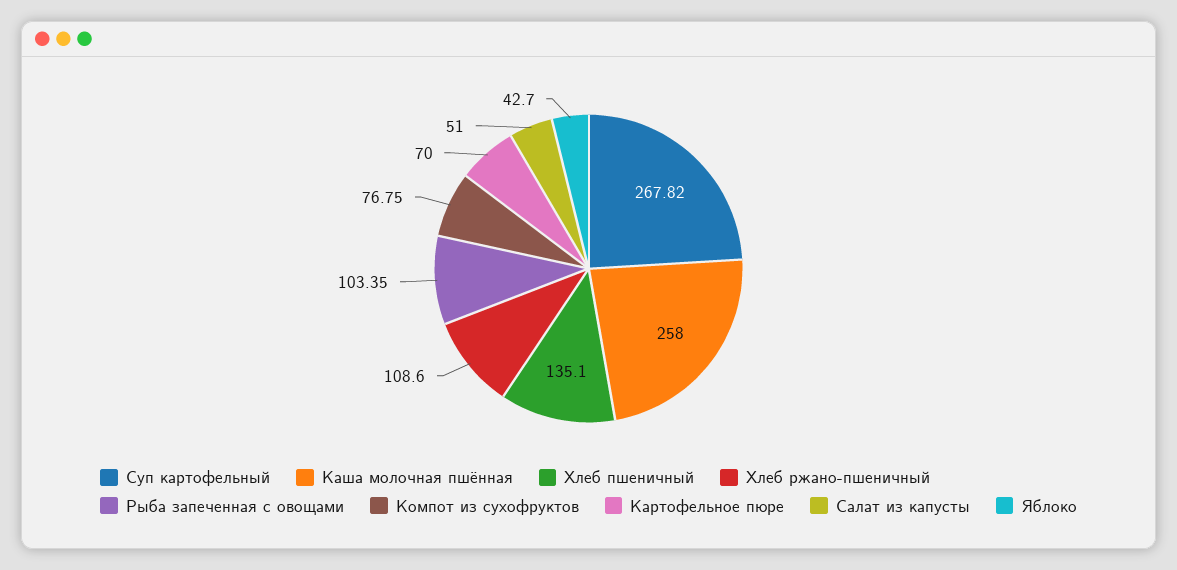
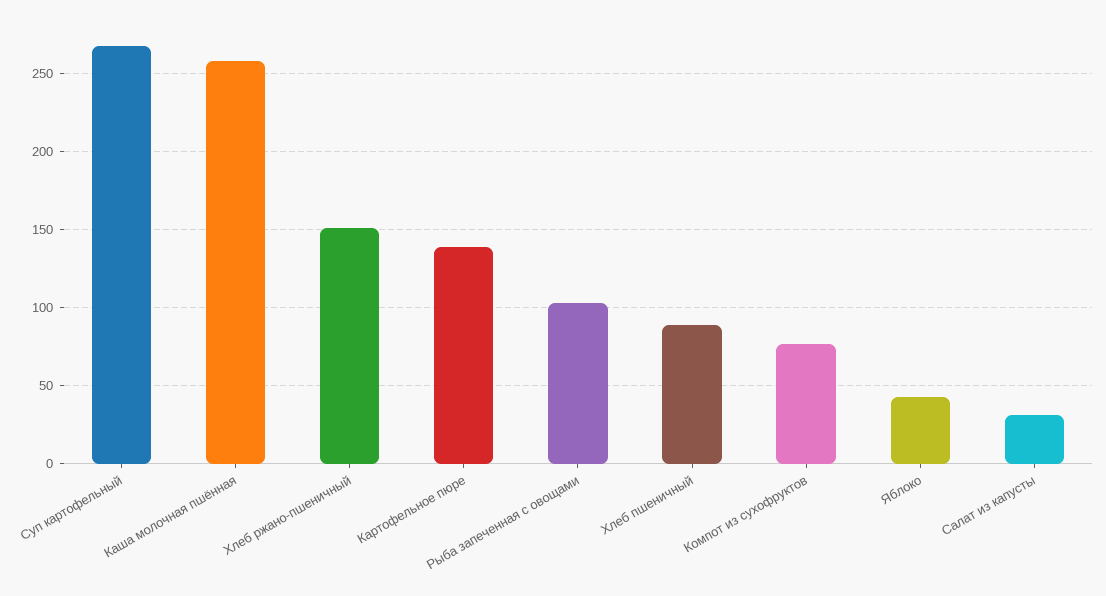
  {
    "Суп картофельный": 267.82,
    "Каша молочная пшённая": 258,
-   "Хлеб пшеничный": 135.1,
+   "Хлеб пшеничный": 90,
-   "Хлеб ржано-пшеничный": 108.6,
+   "Хлеб ржано-пшеничный": 150,
    "Рыба запеченная с овощами": 103.35,
    "Компот из сухофруктов": 76.75,
-   "Картофельное пюре": 70,
+   "Картофельное пюре": 140,
-   "Салат из капусты": 51,
+   "Салат из капусты": 30,
    "Яблоко": 42.7
  }

